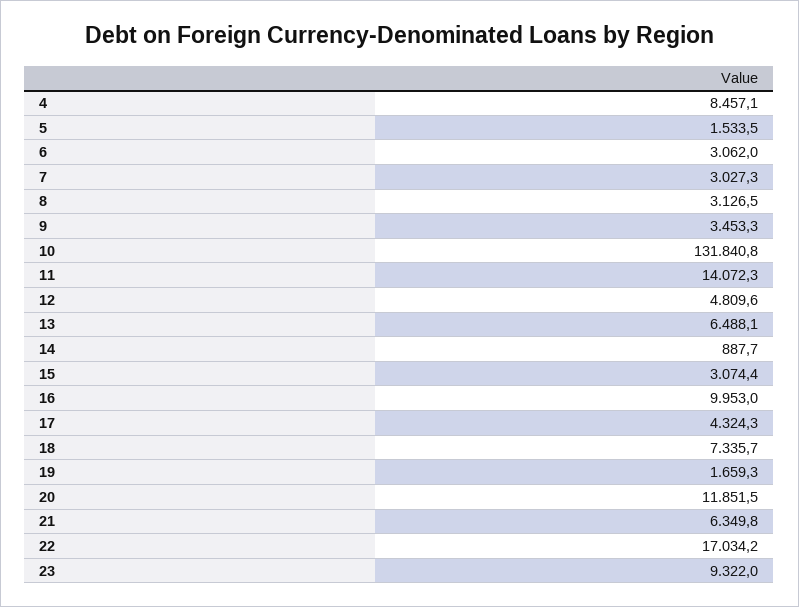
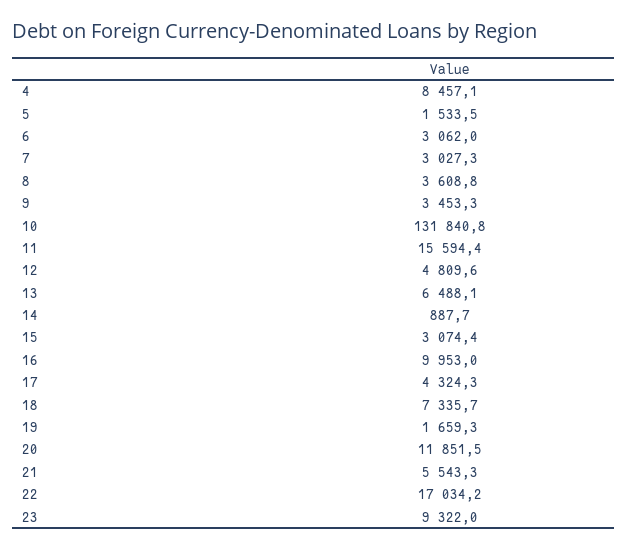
  {
    "4": 8457.1,
    "5": 1533.5,
    "6": 3062,
    "7": 3027.3,
-   "8": 3126.5,
+   "8": 3608.8,
    "9": 3453.3,
    "10": 131840.8,
-   "11": 14072.3,
+   "11": 15594.4,
    "12": 4809.6,
    "13": 6488.1,
    "14": 887.7,
    "15": 3074.4,
    "16": 9953,
    "17": 4324.3,
    "18": 7335.7,
    "19": 1659.3,
    "20": 11851.5,
-   "21": 6349.8,
+   "21": 5543.3,
    "22": 17034.2,
    "23": 9322
  }

